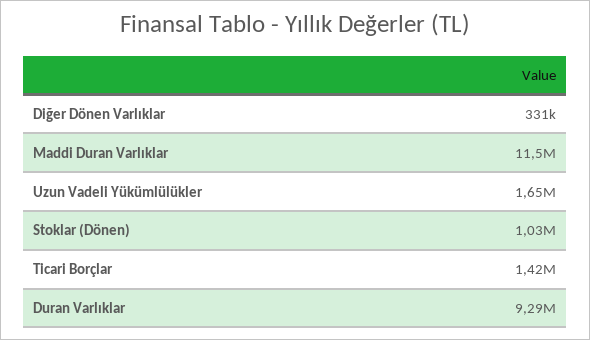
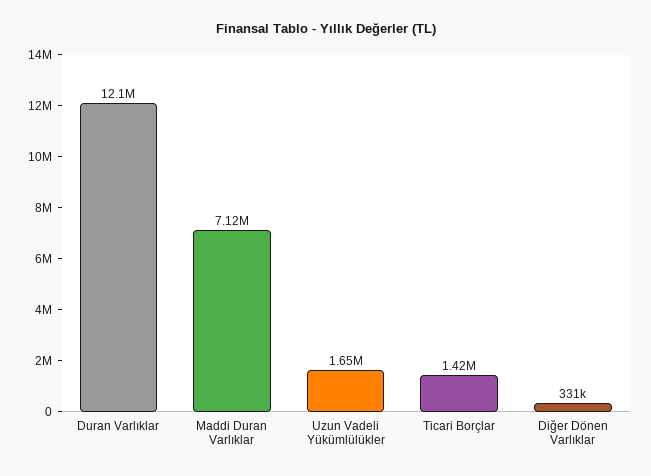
  {
    "Diğer Dönen Varlıklar": 331000,
-   "Maddi Duran Varlıklar": 11500000,
+   "Maddi Duran Varlıklar": 7120000,
    "Uzun Vadeli Yükümlülükler": 1650000,
-   "Stoklar (Dönen)": 1030000,
    "Ticari Borçlar": 1420000,
-   "Duran Varlıklar": 9290000
+   "Duran Varlıklar": 12100000
  }

